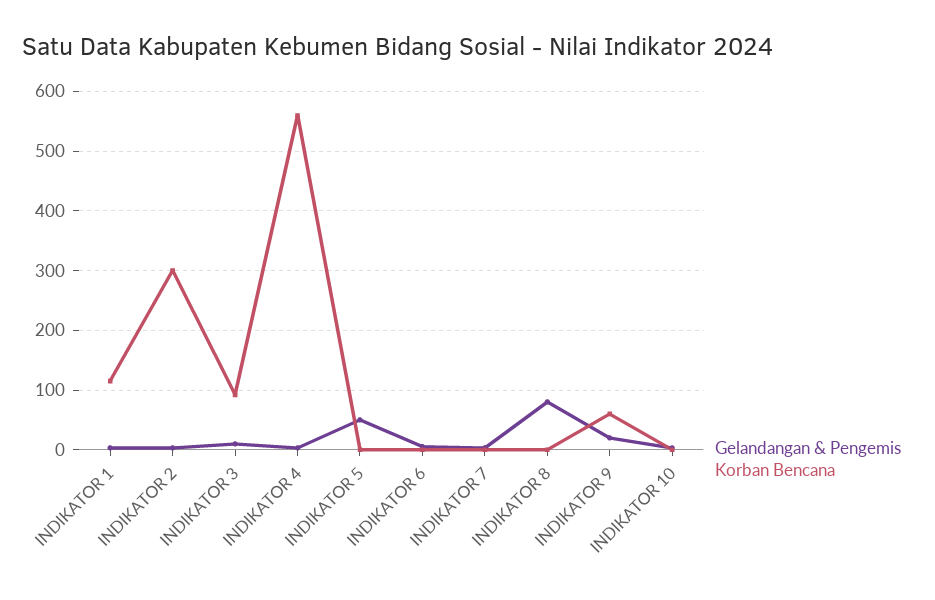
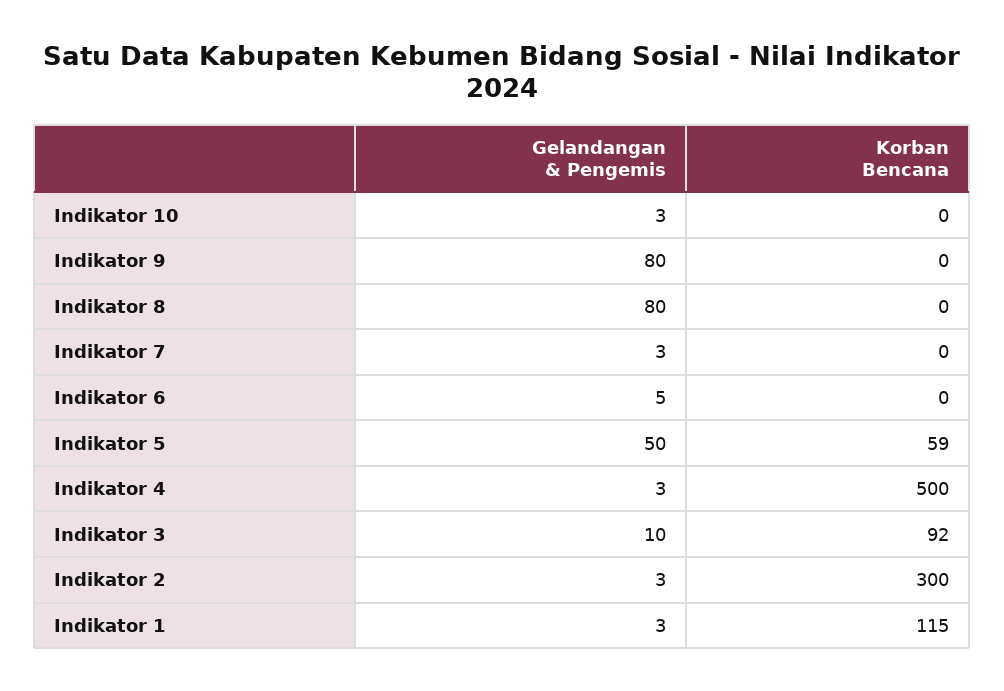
  {
    "Gelandangan & Pengemis": {
      "INDIKATOR 1": 3,
      "INDIKATOR 2": 3,
      "INDIKATOR 3": 10,
      "INDIKATOR 4": 3,
      "INDIKATOR 5": 50,
      "INDIKATOR 6": 5,
      "INDIKATOR 7": 3,
      "INDIKATOR 8": 80,
-     "INDIKATOR 9": 20,
+     "INDIKATOR 9": 80,
      "INDIKATOR 10": 3
    },
    "Korban Bencana": {
      "INDIKATOR 1": 115,
      "INDIKATOR 2": 300,
      "INDIKATOR 3": 92,
-     "INDIKATOR 4": 560,
+     "INDIKATOR 4": 500,
-     "INDIKATOR 5": 0,
+     "INDIKATOR 5": 59,
      "INDIKATOR 6": 0,
      "INDIKATOR 7": 0,
      "INDIKATOR 8": 0,
-     "INDIKATOR 9": 60,
+     "INDIKATOR 9": 0,
      "INDIKATOR 10": 0
    }
  }

